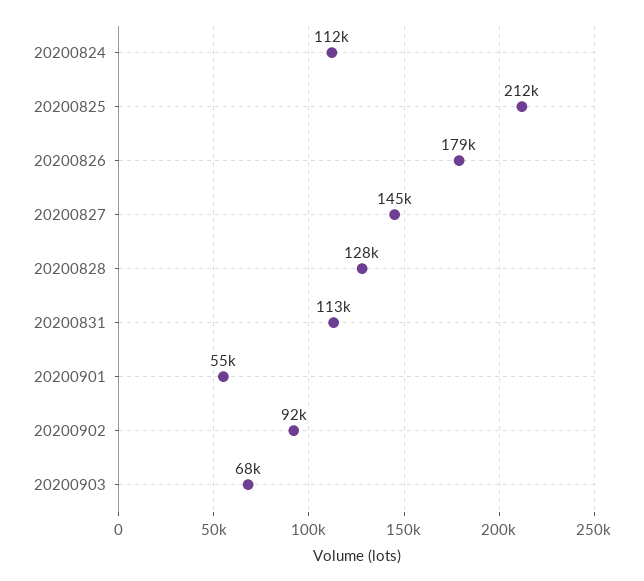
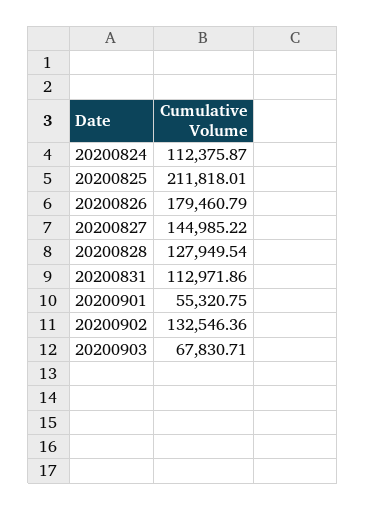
  {
    "20200824": 112375.87,
    "20200825": 211818.01,
    "20200826": 179460.79,
    "20200827": 144985.22,
    "20200828": 127949.54,
    "20200831": 112971.86,
    "20200901": 55320.75,
-   "20200902": 92000,
+   "20200902": 132546.36,
    "20200903": 67830.71
  }

